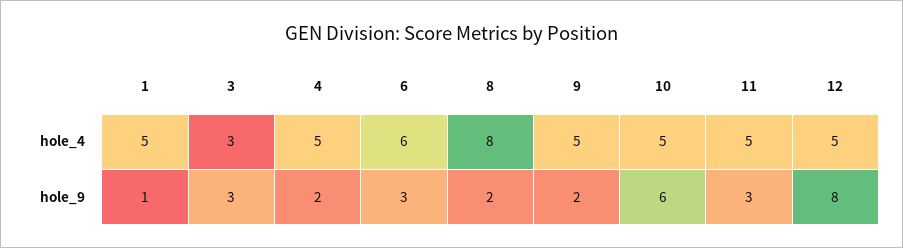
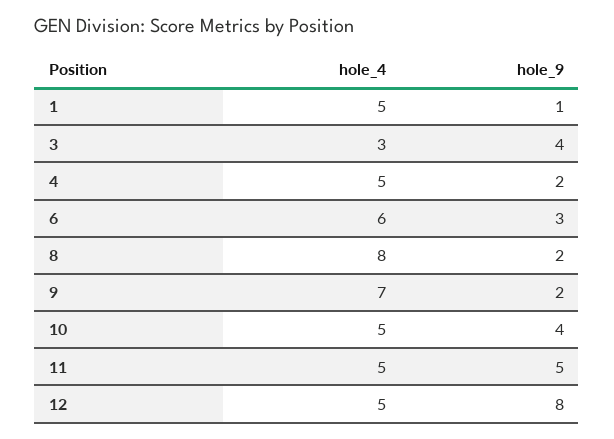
  {
    "1": {
      "hole_4": 5,
      "hole_9": 1
    },
    "3": {
      "hole_4": 3,
-     "hole_9": 3
+     "hole_9": 4
    },
    "4": {
      "hole_4": 5,
      "hole_9": 2
    },
    "6": {
      "hole_4": 6,
      "hole_9": 3
    },
    "8": {
      "hole_4": 8,
      "hole_9": 2
    },
    "9": {
-     "hole_4": 5,
+     "hole_4": 7,
      "hole_9": 2
    },
    "10": {
      "hole_4": 5,
-     "hole_9": 6
+     "hole_9": 4
    },
    "11": {
      "hole_4": 5,
-     "hole_9": 3
+     "hole_9": 5
    },
    "12": {
      "hole_4": 5,
      "hole_9": 8
    }
  }

